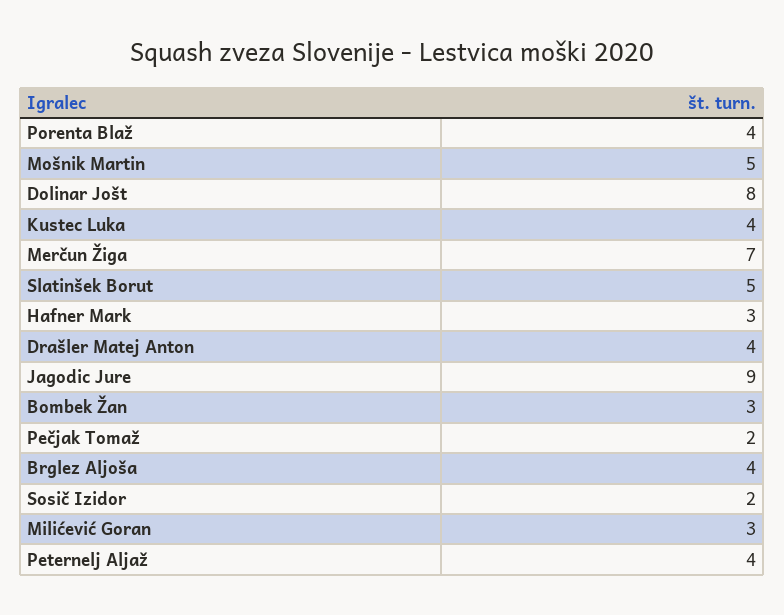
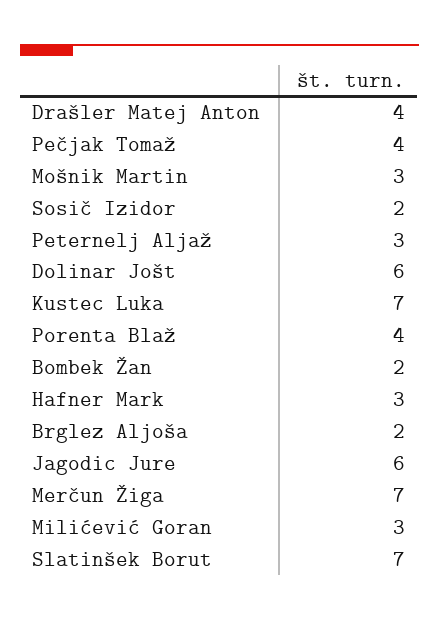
  {
    "Porenta Blaž": 4,
-   "Mošnik Martin": 5,
+   "Mošnik Martin": 3,
-   "Dolinar Jošt": 8,
+   "Dolinar Jošt": 6,
-   "Kustec Luka": 4,
+   "Kustec Luka": 7,
    "Merčun Žiga": 7,
-   "Slatinšek Borut": 5,
+   "Slatinšek Borut": 7,
    "Hafner Mark": 3,
    "Drašler Matej Anton": 4,
-   "Jagodic Jure": 9,
+   "Jagodic Jure": 6,
-   "Bombek Žan": 3,
+   "Bombek Žan": 2,
-   "Pečjak Tomaž": 2,
+   "Pečjak Tomaž": 4,
-   "Brglez Aljoša": 4,
+   "Brglez Aljoša": 2,
    "Sosič Izidor": 2,
    "Milićević Goran": 3,
-   "Peternelj Aljaž": 4
+   "Peternelj Aljaž": 3
  }

